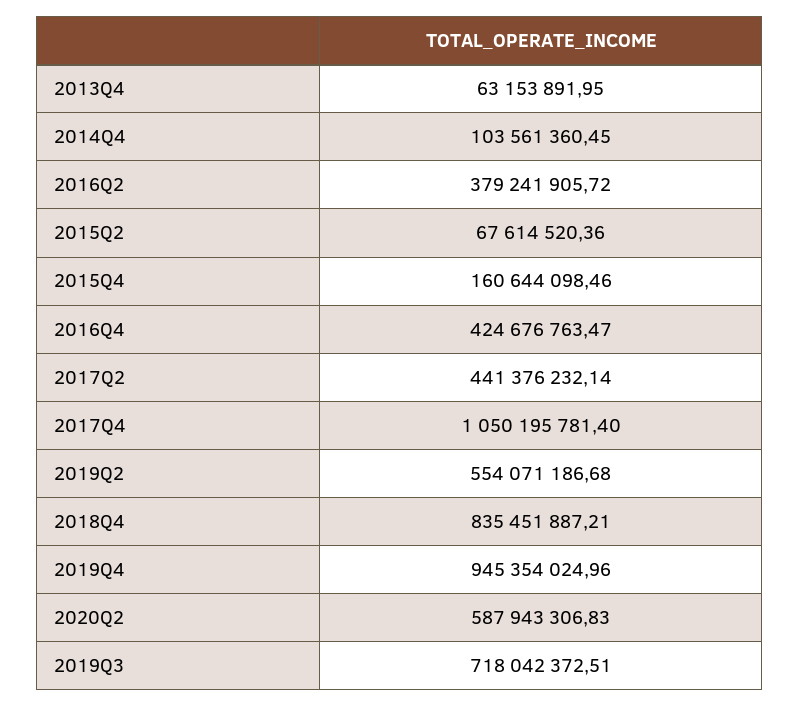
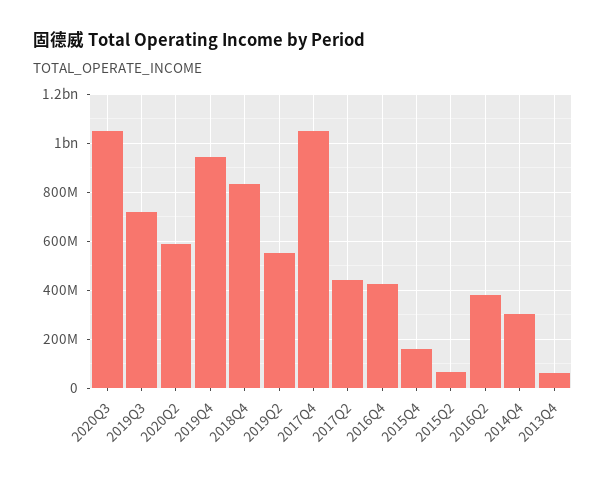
  {
    "2013Q4": 63153891.95,
-   "2014Q4": 103561360.45,
+   "2014Q4": 300000000,
    "2016Q2": 379241905.72,
    "2015Q2": 67614520.36,
    "2015Q4": 160644098.46,
    "2016Q4": 424676763.47,
    "2017Q2": 441376232.14,
    "2017Q4": 1050195781.4,
    "2019Q2": 554071186.68,
    "2018Q4": 835451887.21,
    "2019Q4": 945354024.96,
    "2020Q2": 587943306.83,
-   "2019Q3": 718042372.51
+   "2019Q3": 718042372.51,
+   "2020Q3": 1050000000
  }

